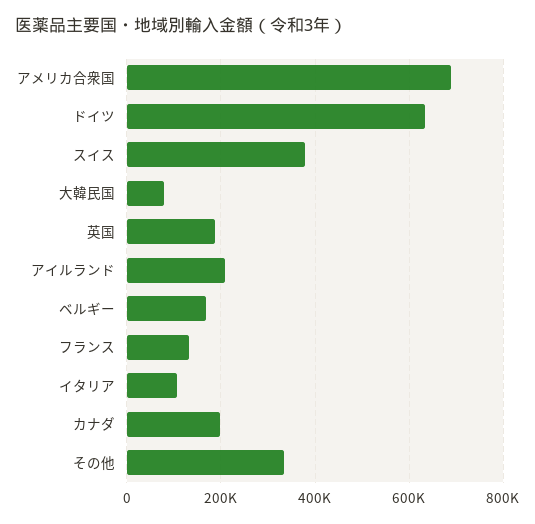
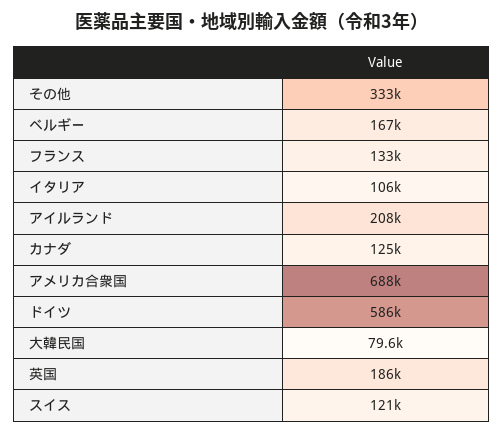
  {
    "アメリカ合衆国": 688000,
-   "ドイツ": 640000,
+   "ドイツ": 586000,
-   "スイス": 380000,
+   "スイス": 121000,
    "大韓民国": 79600,
    "英国": 186000,
    "アイルランド": 208000,
    "ベルギー": 167000,
    "フランス": 133000,
    "イタリア": 106000,
-   "カナダ": 200000,
+   "カナダ": 125000,
    "その他": 333000
  }

